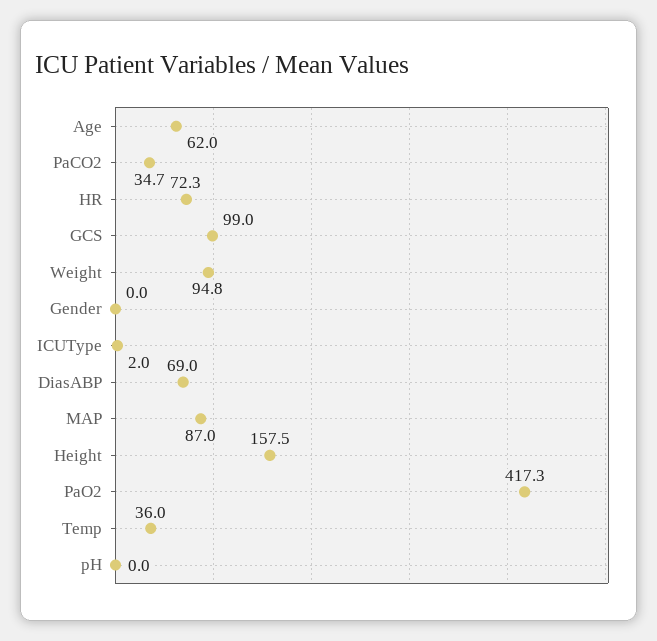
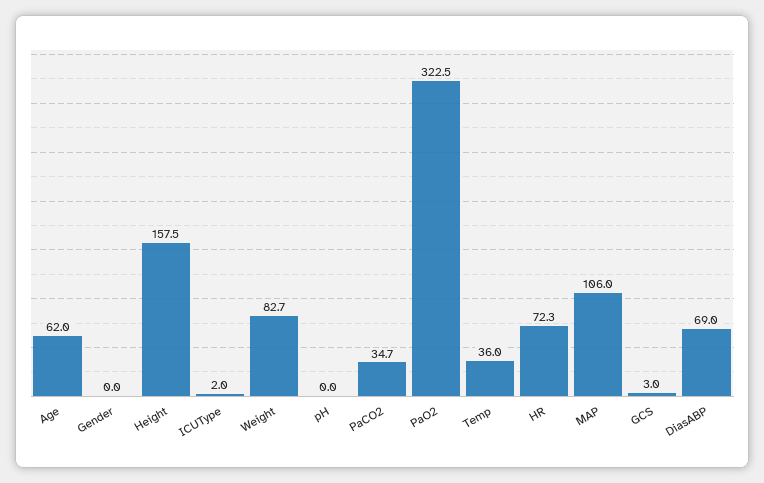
  {
    "Age": 62,
    "PaCO2": 34.7,
    "HR": 72.3,
-   "GCS": 99,
+   "GCS": 3,
-   "Weight": 94.8,
+   "Weight": 82.7,
    "Gender": 0,
    "ICUType": 2,
    "DiasABP": 69,
-   "MAP": 87,
+   "MAP": 106,
    "Height": 157.5,
-   "PaO2": 417.3,
+   "PaO2": 322.5,
    "Temp": 36,
    "pH": 0
  }

